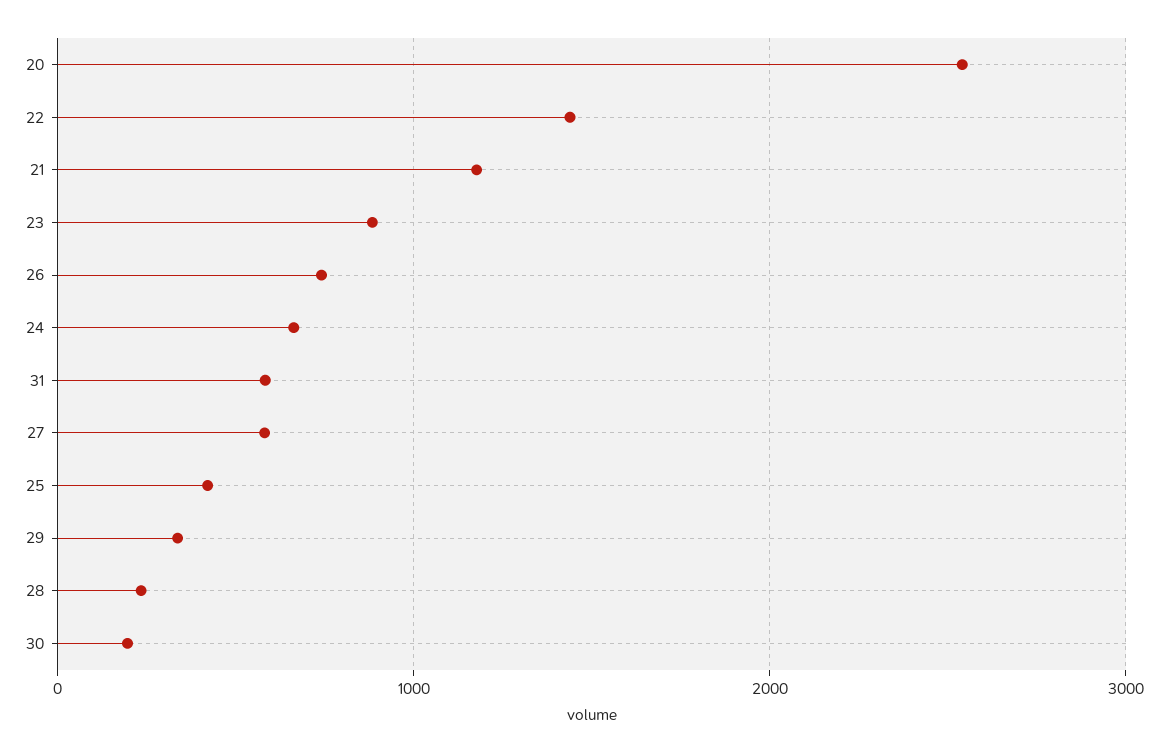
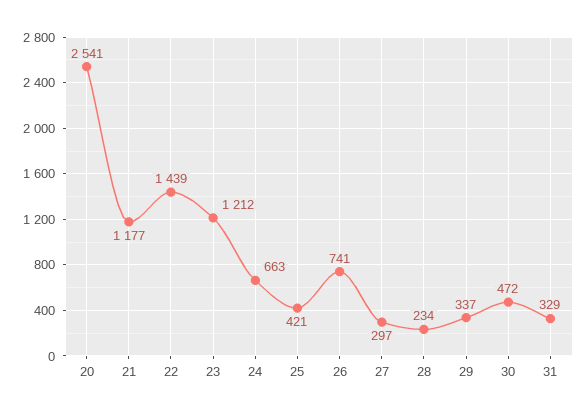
  {
    "20": 2541,
    "22": 1439,
    "21": 1177,
-   "23": 900,
+   "23": 1212,
    "26": 741,
    "24": 663,
-   "31": 600,
+   "31": 329,
-   "27": 600,
+   "27": 297,
    "25": 421,
    "29": 337,
    "28": 234,
-   "30": 200
+   "30": 472
  }

